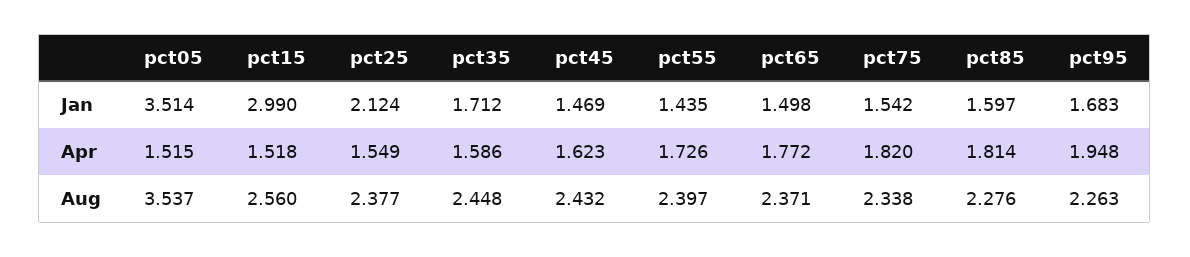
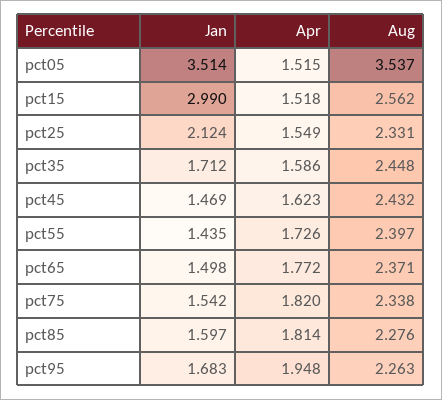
  {
    "pct05": {
      "Jan": 3.514,
      "Apr": 1.515,
      "Aug": 3.537
    },
    "pct15": {
      "Jan": 2.99,
      "Apr": 1.518,
-     "Aug": 2.56
+     "Aug": 2.562
    },
    "pct25": {
      "Jan": 2.124,
      "Apr": 1.549,
-     "Aug": 2.377
+     "Aug": 2.331
    },
    "pct35": {
      "Jan": 1.712,
      "Apr": 1.586,
      "Aug": 2.448
    },
    "pct45": {
      "Jan": 1.469,
      "Apr": 1.623,
      "Aug": 2.432
    },
    "pct55": {
      "Jan": 1.435,
      "Apr": 1.726,
      "Aug": 2.397
    },
    "pct65": {
      "Jan": 1.498,
      "Apr": 1.772,
      "Aug": 2.371
    },
    "pct75": {
      "Jan": 1.542,
      "Apr": 1.82,
      "Aug": 2.338
    },
    "pct85": {
      "Jan": 1.597,
      "Apr": 1.814,
      "Aug": 2.276
    },
    "pct95": {
      "Jan": 1.683,
      "Apr": 1.948,
      "Aug": 2.263
    }
  }

